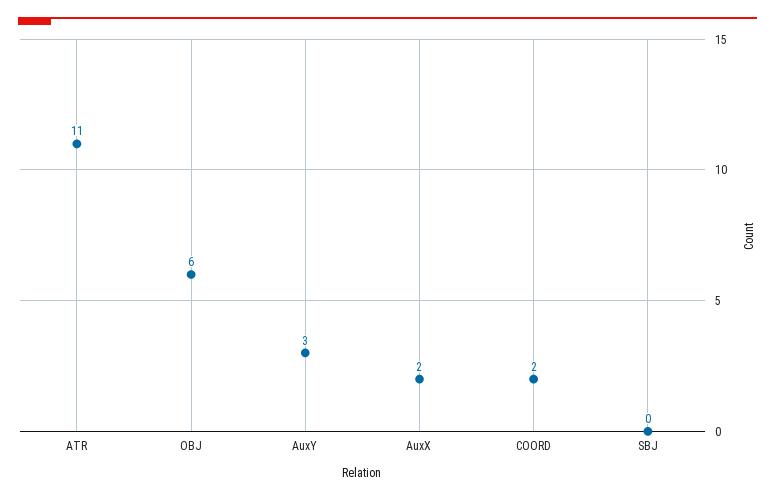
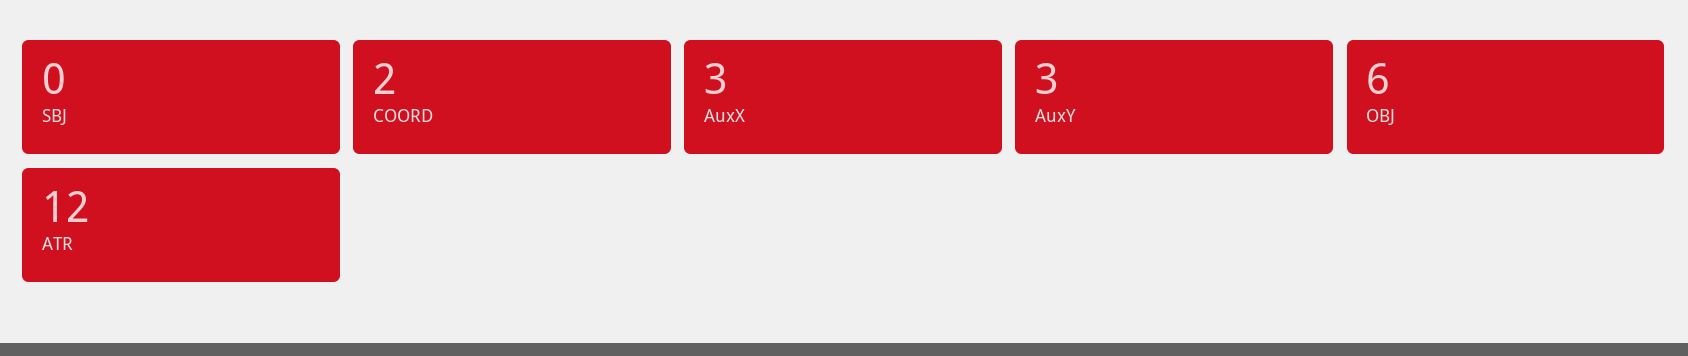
  {
-   "ATR": 11,
+   "ATR": 12,
    "OBJ": 6,
    "AuxY": 3,
-   "AuxX": 2,
+   "AuxX": 3,
    "COORD": 2,
    "SBJ": 0
  }

